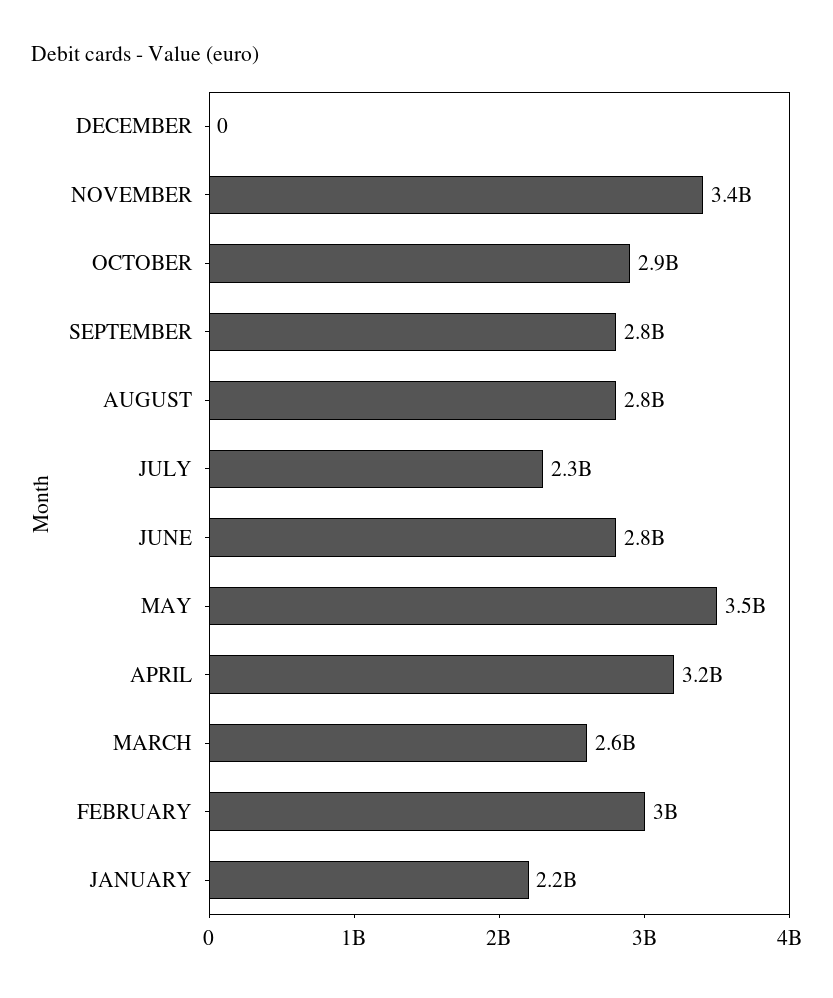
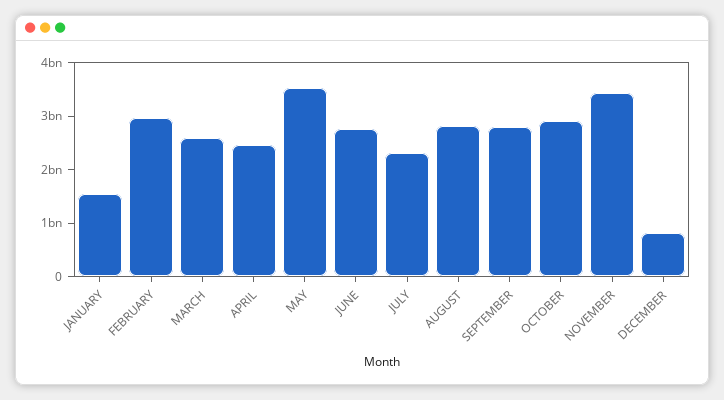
  {
-   "DECEMBER": 0,
+   "DECEMBER": 800000000,
    "NOVEMBER": 3400000000,
    "OCTOBER": 2900000000,
    "SEPTEMBER": 2800000000,
    "AUGUST": 2800000000,
    "JULY": 2300000000,
    "JUNE": 2800000000,
    "MAY": 3500000000,
-   "APRIL": 3200000000,
+   "APRIL": 2400000000,
    "MARCH": 2600000000,
    "FEBRUARY": 3000000000,
-   "JANUARY": 2200000000
+   "JANUARY": 1600000000
  }

